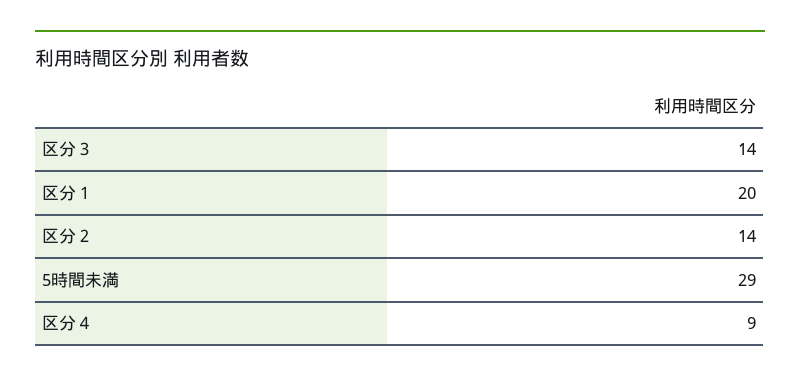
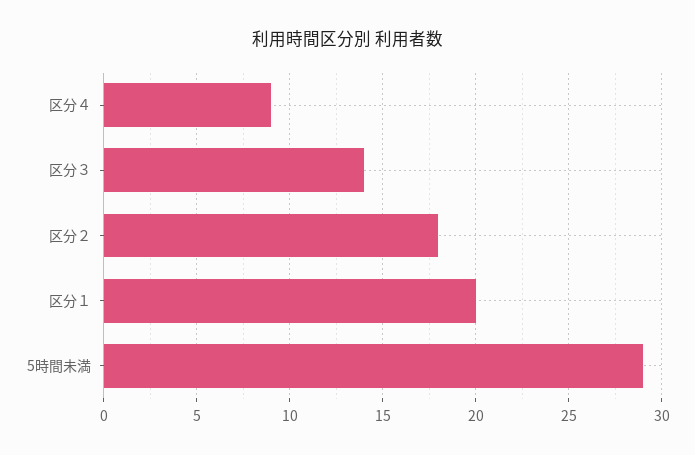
  {
    "区分３": 14,
    "区分１": 20,
-   "区分２": 14,
+   "区分２": 18,
    "5時間未満": 29,
    "区分４": 9
  }

